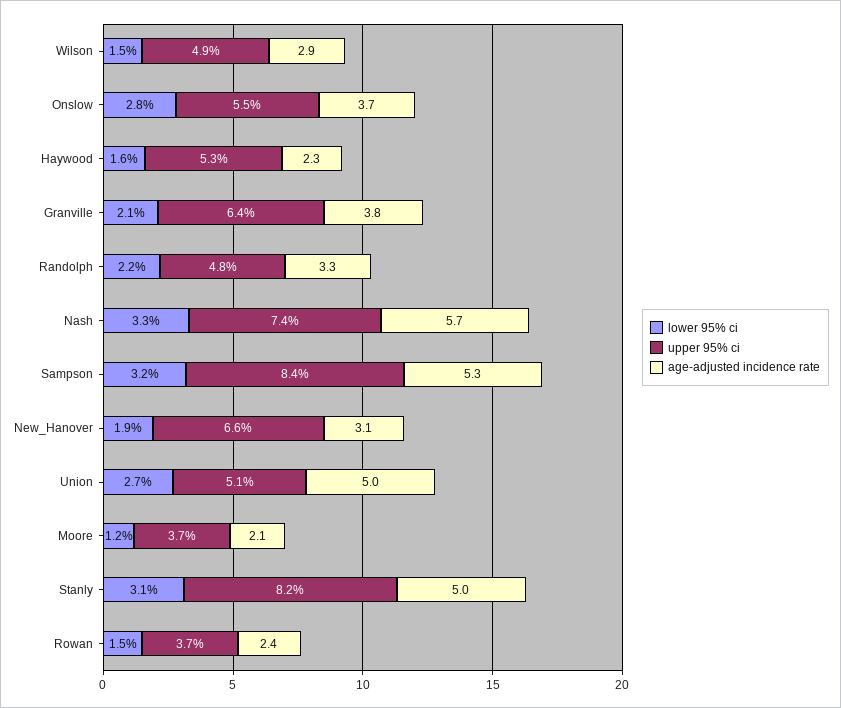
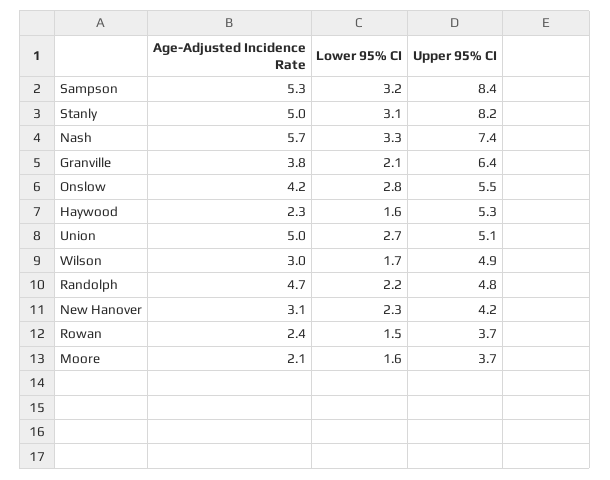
  {
    "lower 95% ci": {
-     "Wilson": 1.5,
+     "Wilson": 1.7,
      "Onslow": 2.8,
      "Haywood": 1.6,
      "Granville": 2.1,
      "Randolph": 2.2,
      "Nash": 3.3,
      "Sampson": 3.2,
-     "New_Hanover": 1.9,
+     "New_Hanover": 2.3,
      "Union": 2.7,
-     "Moore": 1.2,
+     "Moore": 1.6,
      "Stanly": 3.1,
      "Rowan": 1.5
    },
    "upper 95% ci": {
      "Wilson": 4.9,
      "Onslow": 5.5,
      "Haywood": 5.3,
      "Granville": 6.4,
      "Randolph": 4.8,
      "Nash": 7.4,
      "Sampson": 8.4,
-     "New_Hanover": 6.6,
+     "New_Hanover": 4.2,
      "Union": 5.1,
      "Moore": 3.7,
      "Stanly": 8.2,
      "Rowan": 3.7
    },
    "age-adjusted incidence rate": {
-     "Wilson": 2.9,
+     "Wilson": 3,
-     "Onslow": 3.7,
+     "Onslow": 4.2,
      "Haywood": 2.3,
      "Granville": 3.8,
-     "Randolph": 3.3,
+     "Randolph": 4.7,
      "Nash": 5.7,
      "Sampson": 5.3,
      "New_Hanover": 3.1,
      "Union": 5,
      "Moore": 2.1,
      "Stanly": 5,
      "Rowan": 2.4
    }
  }

